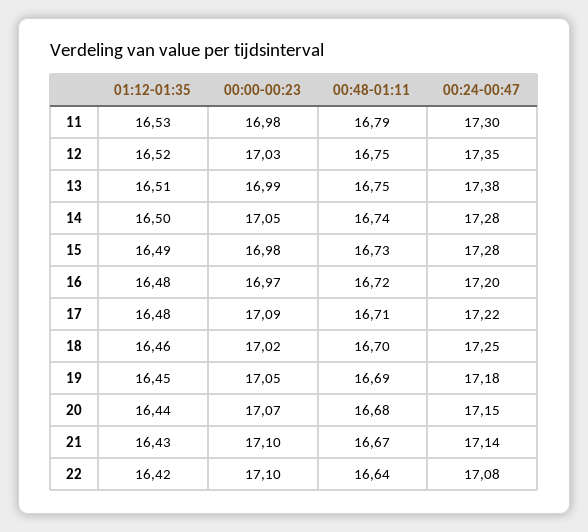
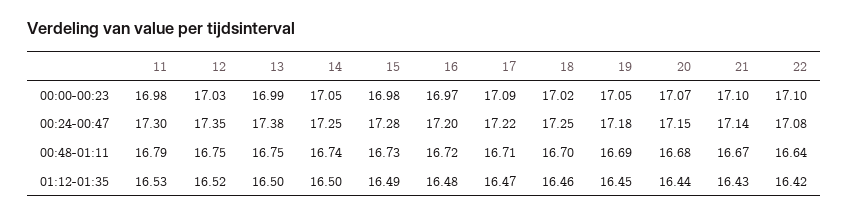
  {
    "01:12-01:35": {
      "11": 16.53,
      "12": 16.52,
-     "13": 16.51,
+     "13": 16.5,
      "14": 16.5,
      "15": 16.49,
      "16": 16.48,
-     "17": 16.48,
+     "17": 16.47,
      "18": 16.46,
      "19": 16.45,
      "20": 16.44,
      "21": 16.43,
      "22": 16.42
    },
    "00:00-00:23": {
      "11": 16.98,
      "12": 17.03,
      "13": 16.99,
      "14": 17.05,
      "15": 16.98,
      "16": 16.97,
      "17": 17.09,
      "18": 17.02,
      "19": 17.05,
      "20": 17.07,
      "21": 17.1,
      "22": 17.1
    },
    "00:48-01:11": {
      "11": 16.79,
      "12": 16.75,
      "13": 16.75,
      "14": 16.74,
      "15": 16.73,
      "16": 16.72,
      "17": 16.71,
      "18": 16.7,
      "19": 16.69,
      "20": 16.68,
      "21": 16.67,
      "22": 16.64
    },
    "00:24-00:47": {
      "11": 17.3,
      "12": 17.35,
      "13": 17.38,
-     "14": 17.28,
+     "14": 17.25,
      "15": 17.28,
      "16": 17.2,
      "17": 17.22,
      "18": 17.25,
      "19": 17.18,
      "20": 17.15,
      "21": 17.14,
      "22": 17.08
    }
  }

